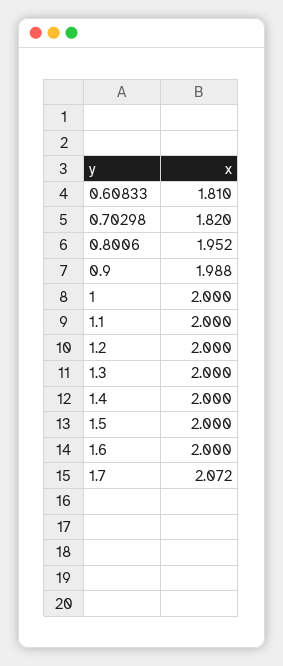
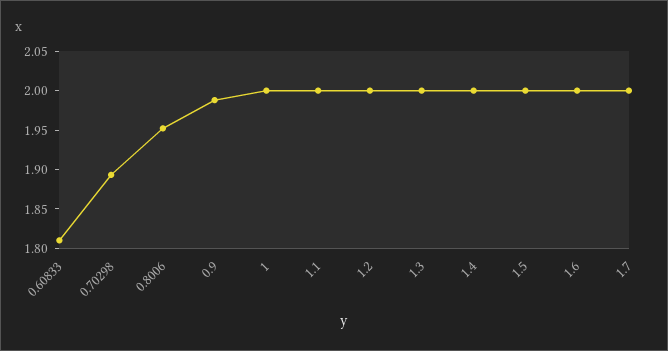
  {
    "0.60833": 1.81,
-   "0.70298": 1.82,
+   "0.70298": 1.9,
    "0.8006": 1.952,
    "0.9": 1.988,
    "1": 2,
    "1.1": 2,
    "1.2": 2,
    "1.3": 2,
    "1.4": 2,
    "1.5": 2,
    "1.6": 2,
-   "1.7": 2.072
+   "1.7": 2
  }

